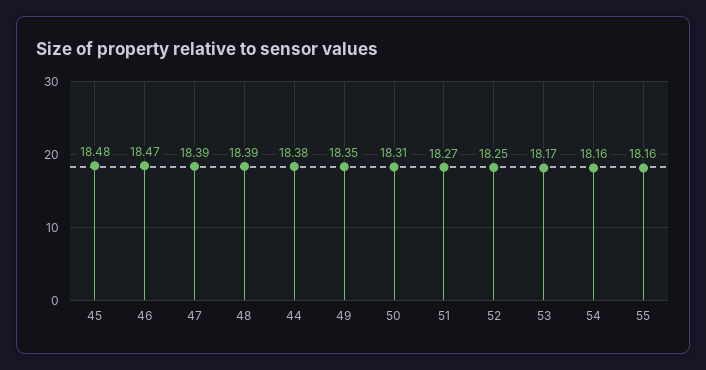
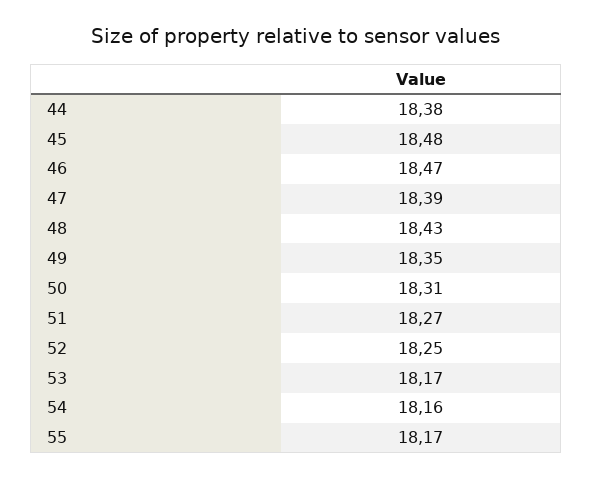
  {
    "45": 18.48,
    "46": 18.47,
    "47": 18.39,
-   "48": 18.39,
+   "48": 18.43,
    "44": 18.38,
    "49": 18.35,
    "50": 18.31,
    "51": 18.27,
    "52": 18.25,
    "53": 18.17,
    "54": 18.16,
-   "55": 18.16
+   "55": 18.17
  }

